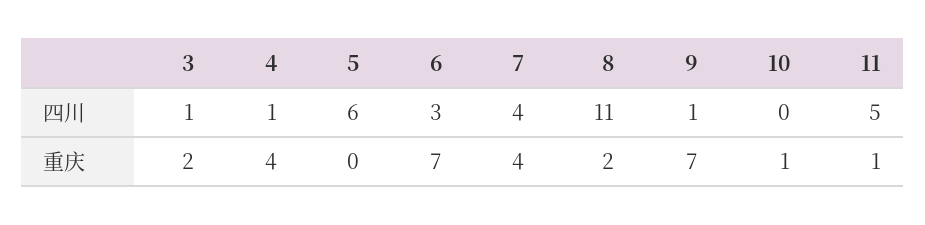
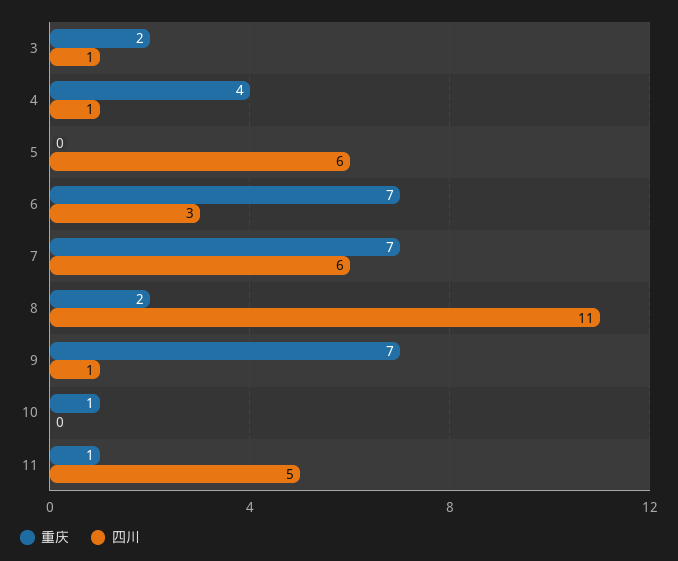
  {
    "四川": {
      "3": 1,
      "4": 1,
      "5": 6,
      "6": 3,
-     "7": 4,
+     "7": 6,
      "8": 11,
      "9": 1,
      "10": 0,
      "11": 5
    },
    "重庆": {
      "3": 2,
      "4": 4,
      "5": 0,
      "6": 7,
-     "7": 4,
+     "7": 7,
      "8": 2,
      "9": 7,
      "10": 1,
      "11": 1
    }
  }

